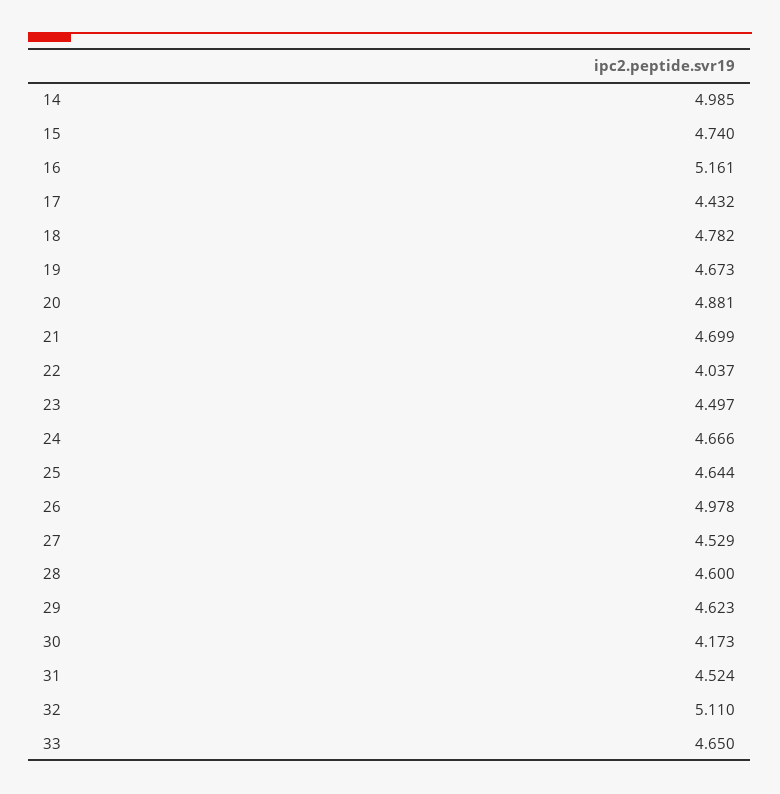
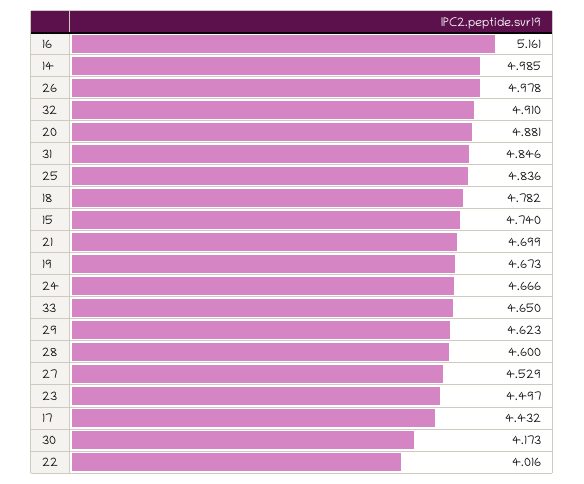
  {
    "14": 4.985,
    "15": 4.74,
    "16": 5.161,
    "17": 4.432,
    "18": 4.782,
    "19": 4.673,
    "20": 4.881,
    "21": 4.699,
-   "22": 4.037,
+   "22": 4.016,
    "23": 4.497,
    "24": 4.666,
-   "25": 4.644,
+   "25": 4.836,
    "26": 4.978,
    "27": 4.529,
    "28": 4.6,
    "29": 4.623,
    "30": 4.173,
-   "31": 4.524,
+   "31": 4.846,
-   "32": 5.11,
+   "32": 4.91,
    "33": 4.65
  }

